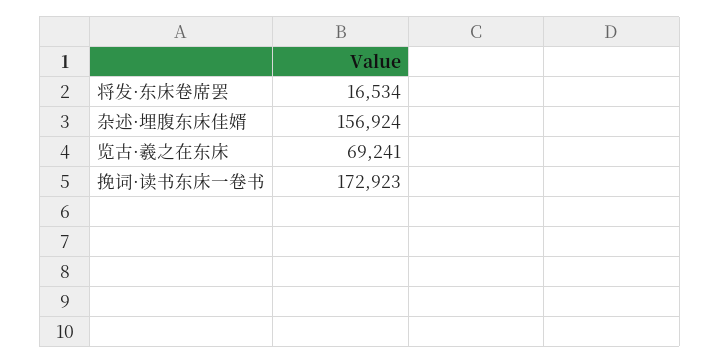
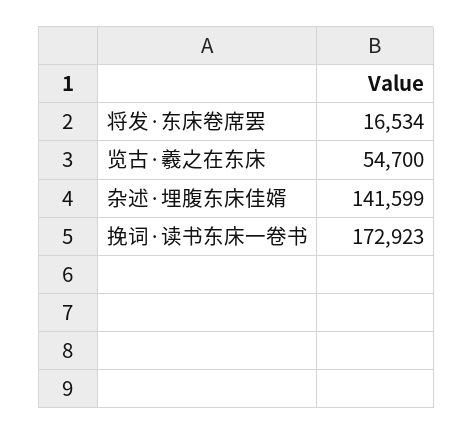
  {
    "将发·东床卷席罢": 16534,
-   "杂述·埋腹东床佳婿": 156924,
+   "杂述·埋腹东床佳婿": 141599,
-   "览古·羲之在东床": 69241,
+   "览古·羲之在东床": 54700,
    "挽词·读书东床一卷书": 172923
  }

